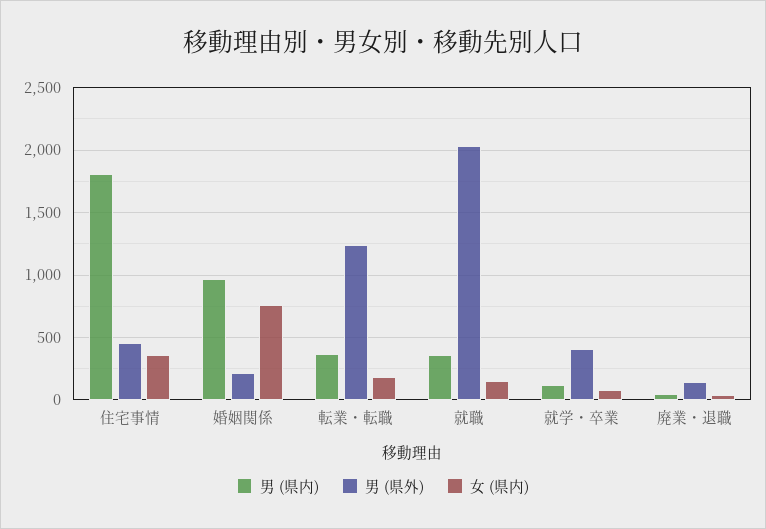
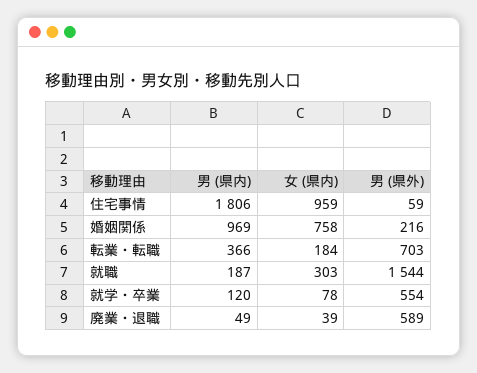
  {
    "男 (県内)": {
      "住宅事情": 1806,
      "婚姻関係": 969,
      "転業・転職": 366,
-     "就職": 350,
+     "就職": 187,
      "就学・卒業": 120,
      "廃業・退職": 49
    },
    "男 (県外)": {
-     "住宅事情": 450,
+     "住宅事情": 59,
      "婚姻関係": 216,
-     "転業・転職": 1250,
+     "転業・転職": 703,
-     "就職": 2050,
+     "就職": 1544,
-     "就学・卒業": 400,
+     "就学・卒業": 554,
-     "廃業・退職": 150
+     "廃業・退職": 589
    },
    "女 (県内)": {
-     "住宅事情": 350,
+     "住宅事情": 959,
      "婚姻関係": 758,
      "転業・転職": 184,
-     "就職": 150,
+     "就職": 303,
      "就学・卒業": 78,
      "廃業・退職": 39
    }
  }

